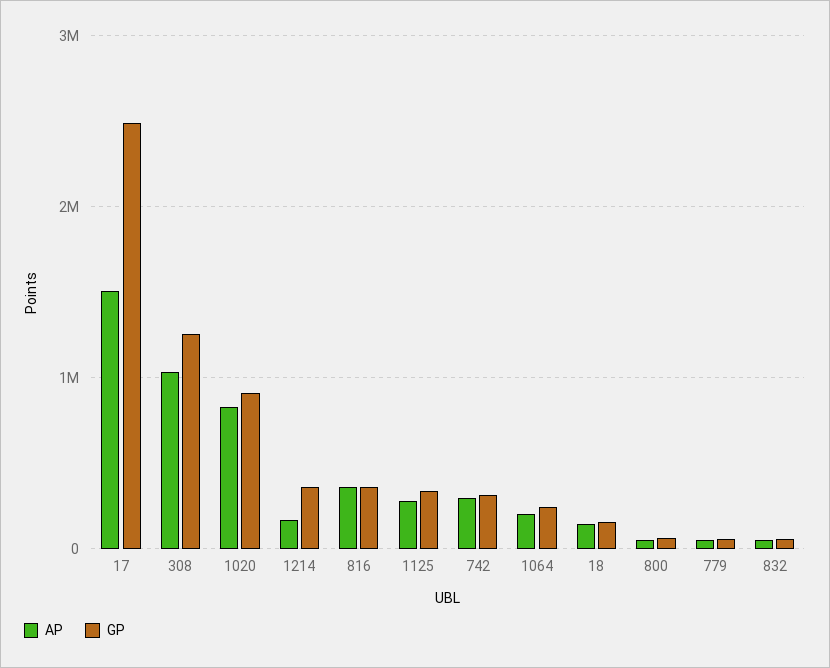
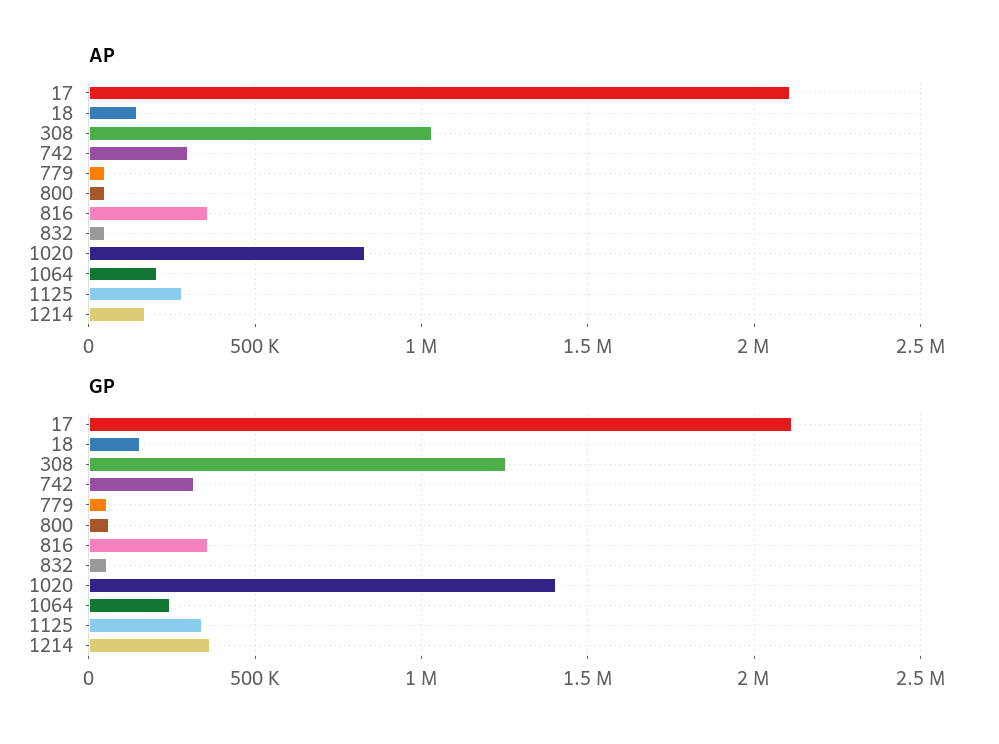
  {
    "AP": {
-     "17": 1500000,
+     "17": 2100000,
      "308": 1050000,
      "1020": 850000,
      "1214": 150000,
      "816": 350000,
      "1125": 300000,
      "742": 300000,
      "1064": 200000,
      "18": 150000,
      "800": 50000,
      "779": 50000,
      "832": 50000
    },
    "GP": {
-     "17": 2500000,
+     "17": 2100000,
      "308": 1250000,
-     "1020": 900000,
+     "1020": 1400000,
      "1214": 350000,
      "816": 350000,
      "1125": 350000,
      "742": 300000,
      "1064": 250000,
      "18": 150000,
      "800": 50000,
      "779": 50000,
      "832": 50000
    }
  }

